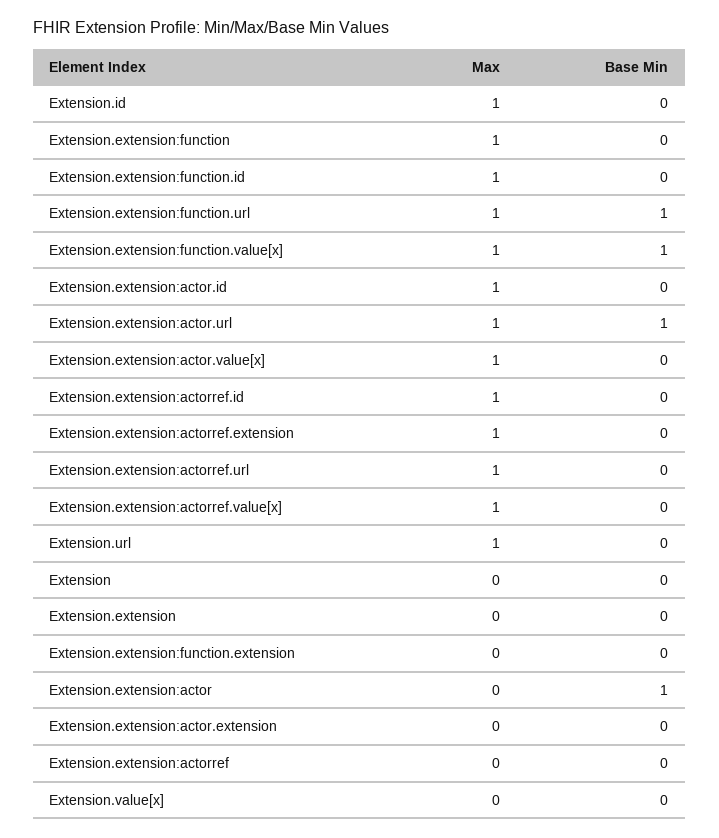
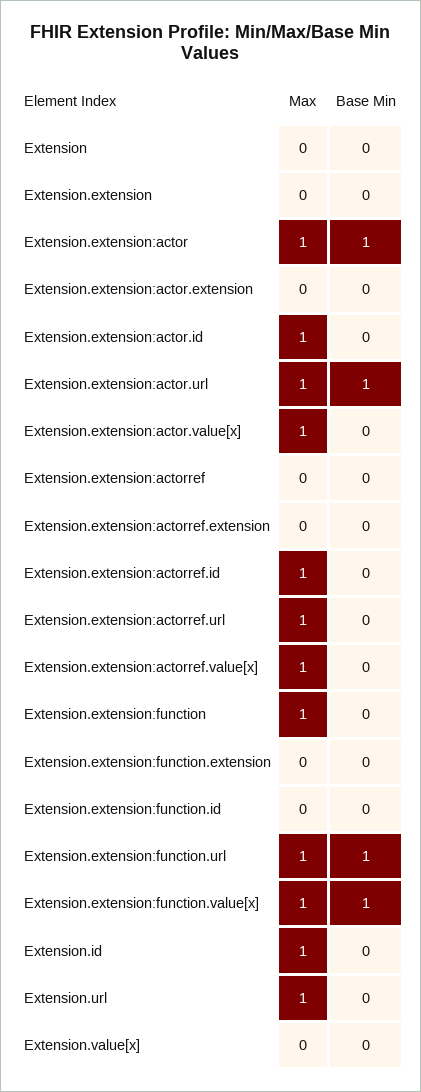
  {
    "Max": {
      "Extension.id": 1,
      "Extension.extension:function": 1,
-     "Extension.extension:function.id": 1,
+     "Extension.extension:function.id": 0,
      "Extension.extension:function.url": 1,
      "Extension.extension:function.value[x]": 1,
      "Extension.extension:actor.id": 1,
      "Extension.extension:actor.url": 1,
      "Extension.extension:actor.value[x]": 1,
      "Extension.extension:actorref.id": 1,
-     "Extension.extension:actorref.extension": 1,
+     "Extension.extension:actorref.extension": 0,
      "Extension.extension:actorref.url": 1,
      "Extension.extension:actorref.value[x]": 1,
      "Extension.url": 1,
      "Extension": 0,
      "Extension.extension": 0,
      "Extension.extension:function.extension": 0,
-     "Extension.extension:actor": 0,
+     "Extension.extension:actor": 1,
      "Extension.extension:actor.extension": 0,
      "Extension.extension:actorref": 0,
      "Extension.value[x]": 0
    },
    "Base Min": {
      "Extension.id": 0,
      "Extension.extension:function": 0,
      "Extension.extension:function.id": 0,
      "Extension.extension:function.url": 1,
      "Extension.extension:function.value[x]": 1,
      "Extension.extension:actor.id": 0,
      "Extension.extension:actor.url": 1,
      "Extension.extension:actor.value[x]": 0,
      "Extension.extension:actorref.id": 0,
      "Extension.extension:actorref.extension": 0,
      "Extension.extension:actorref.url": 0,
      "Extension.extension:actorref.value[x]": 0,
      "Extension.url": 0,
      "Extension": 0,
      "Extension.extension": 0,
      "Extension.extension:function.extension": 0,
      "Extension.extension:actor": 1,
      "Extension.extension:actor.extension": 0,
      "Extension.extension:actorref": 0,
      "Extension.value[x]": 0
    }
  }

